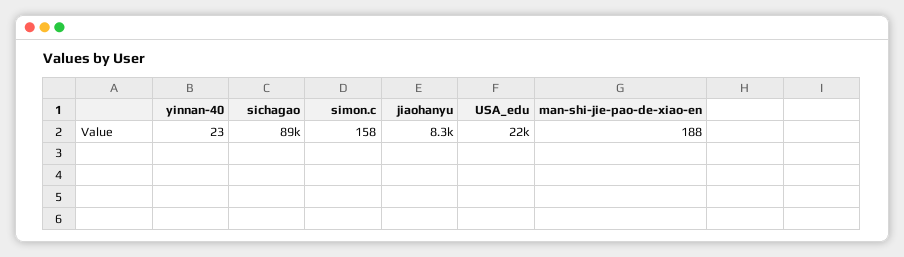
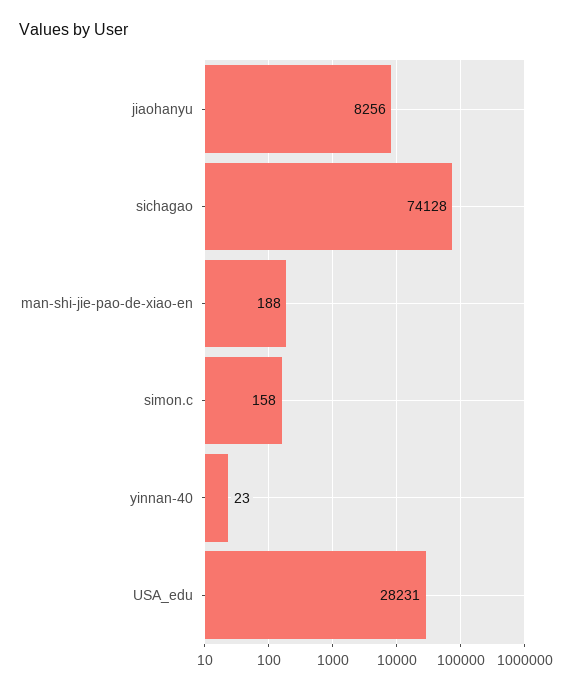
  {
    "yinnan-40": 23,
-   "sichagao": 89000,
+   "sichagao": 74128,
    "simon.c": 158,
    "jiaohanyu": 8256,
-   "USA_edu": 22000,
+   "USA_edu": 28231,
    "man-shi-jie-pao-de-xiao-en": 188
  }

